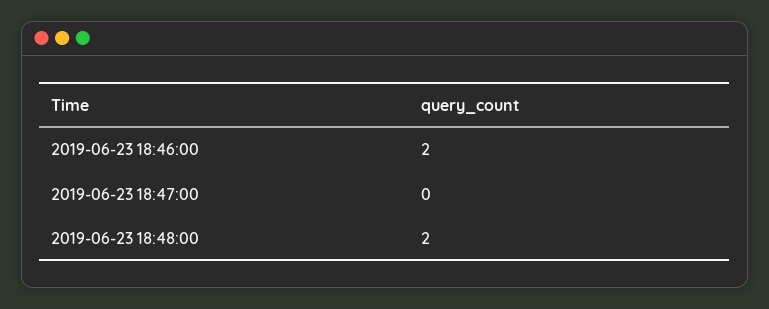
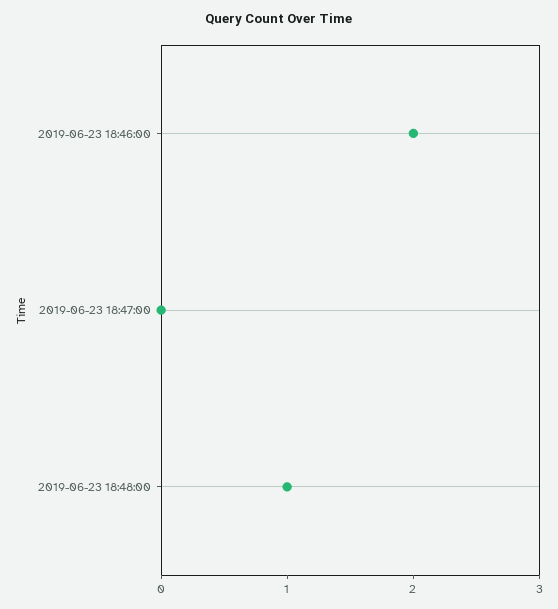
  {
    "2019-06-23 18:46:00": 2,
    "2019-06-23 18:47:00": 0,
-   "2019-06-23 18:48:00": 2
+   "2019-06-23 18:48:00": 1
  }

